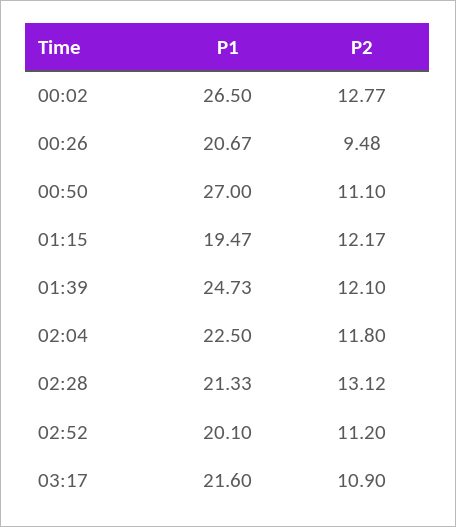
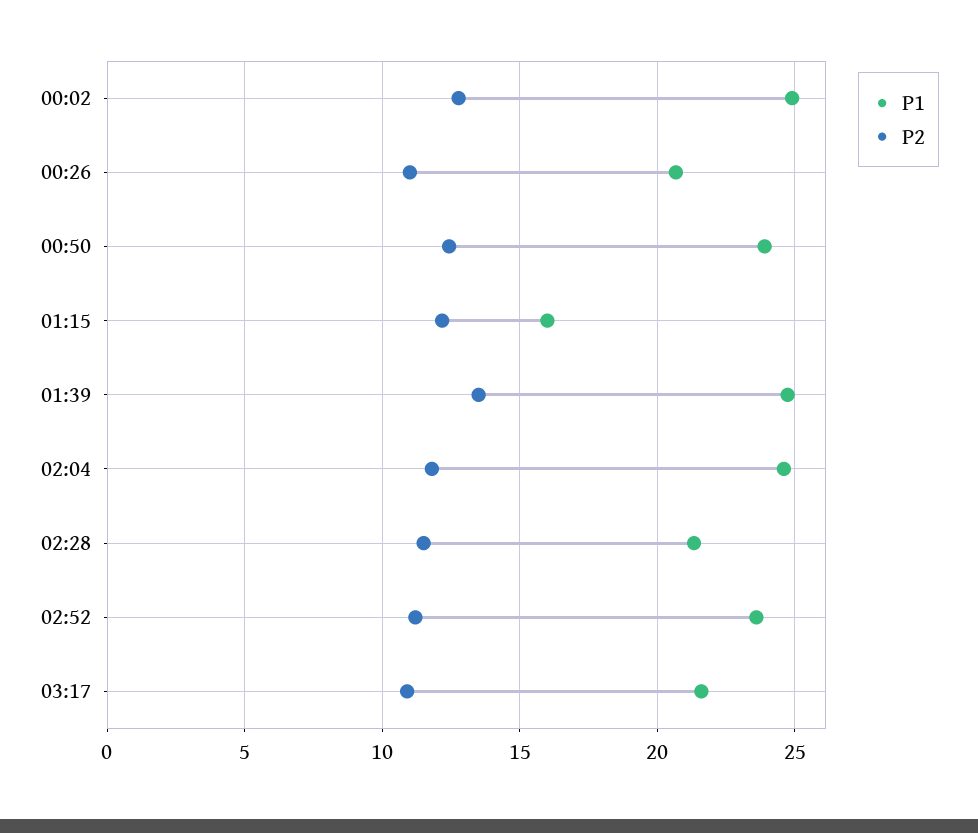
  {
    "P1": {
-     "00:02": 26.5,
+     "00:02": 25,
      "00:26": 20.67,
-     "00:50": 27,
+     "00:50": 24,
-     "01:15": 19.47,
+     "01:15": 16,
      "01:39": 24.73,
-     "02:04": 22.5,
+     "02:04": 24.5,
      "02:28": 21.33,
-     "02:52": 20.1,
+     "02:52": 23.5,
      "03:17": 21.6
    },
    "P2": {
      "00:02": 12.77,
-     "00:26": 9.48,
+     "00:26": 11,
-     "00:50": 11.1,
+     "00:50": 12.5,
      "01:15": 12.17,
-     "01:39": 12.1,
+     "01:39": 13.5,
      "02:04": 11.8,
-     "02:28": 13.12,
+     "02:28": 11.5,
      "02:52": 11.2,
      "03:17": 10.9
    }
  }

